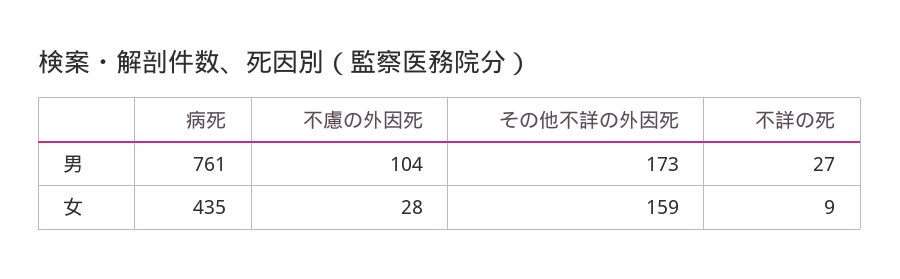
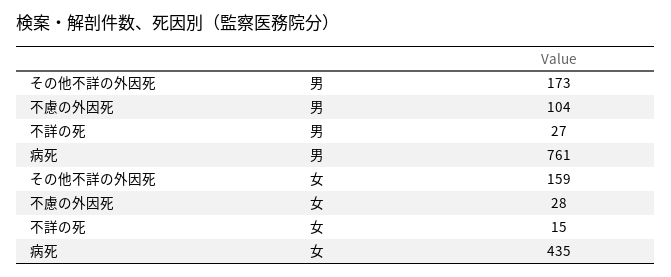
  {
    "病死": {
      "男": 761,
      "女": 435
    },
    "不慮の外因死": {
      "男": 104,
      "女": 28
    },
    "その他不詳の外因死": {
      "男": 173,
      "女": 159
    },
    "不詳の死": {
      "男": 27,
-     "女": 9
+     "女": 15
    }
  }

